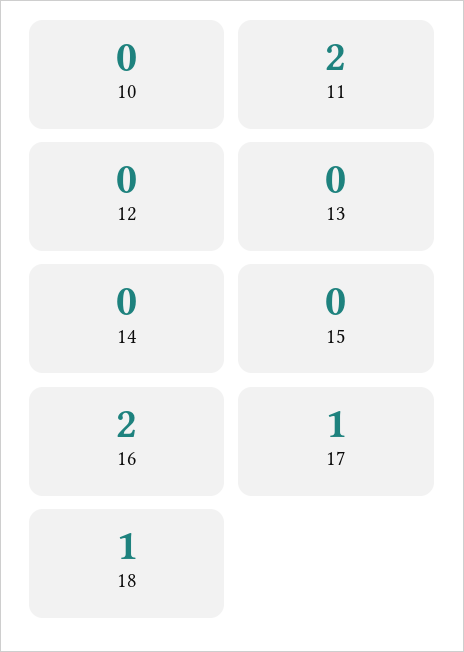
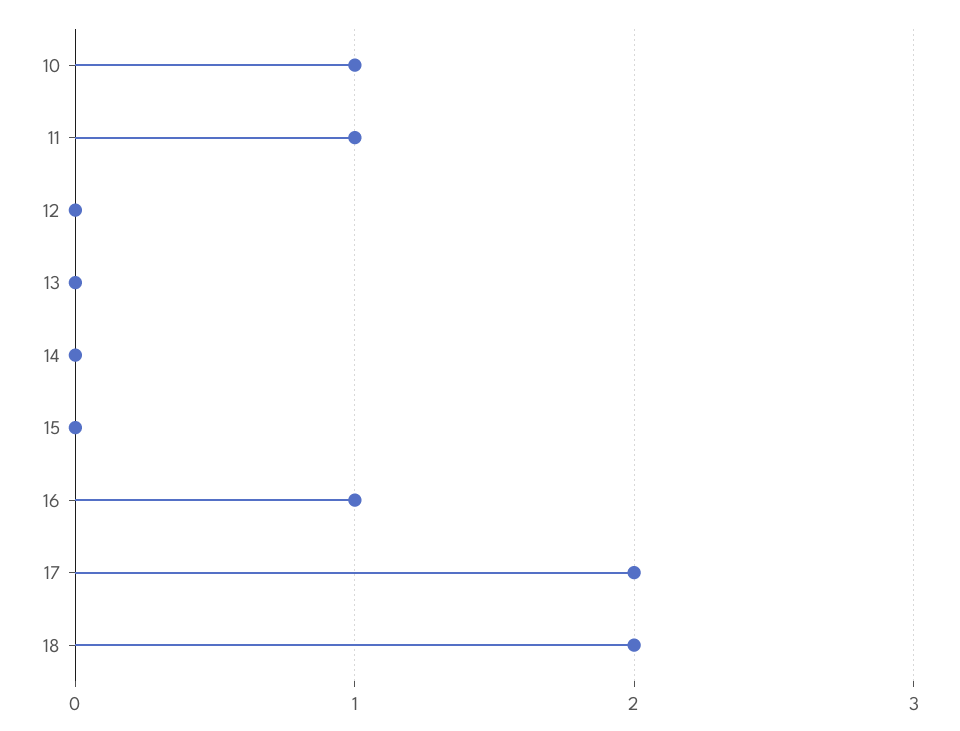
  {
-   "10": 0,
+   "10": 1,
-   "11": 2,
+   "11": 1,
    "12": 0,
    "13": 0,
    "14": 0,
    "15": 0,
-   "16": 2,
+   "16": 1,
-   "17": 1,
+   "17": 2,
-   "18": 1
+   "18": 2
  }

